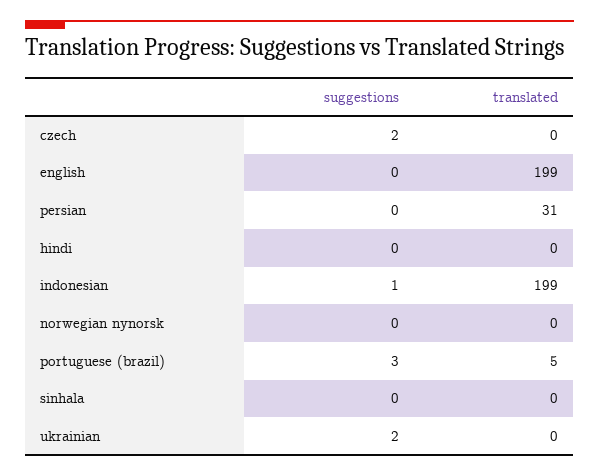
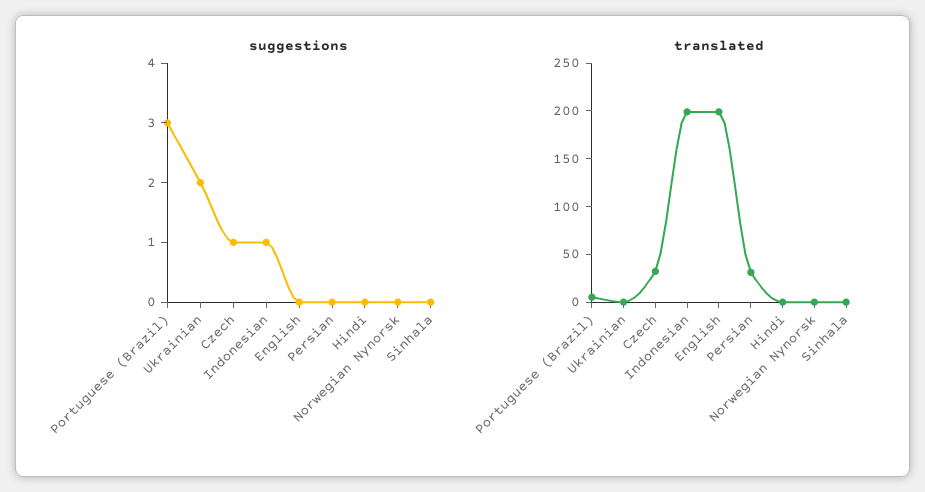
  {
    "suggestions": {
-     "czech": 2,
+     "czech": 1,
      "english": 0,
      "persian": 0,
      "hindi": 0,
      "indonesian": 1,
      "norwegian nynorsk": 0,
      "portuguese (brazil)": 3,
      "sinhala": 0,
      "ukrainian": 2
    },
    "translated": {
-     "czech": 0,
+     "czech": 30,
      "english": 199,
      "persian": 31,
      "hindi": 0,
      "indonesian": 199,
      "norwegian nynorsk": 0,
      "portuguese (brazil)": 5,
      "sinhala": 0,
      "ukrainian": 0
    }
  }

